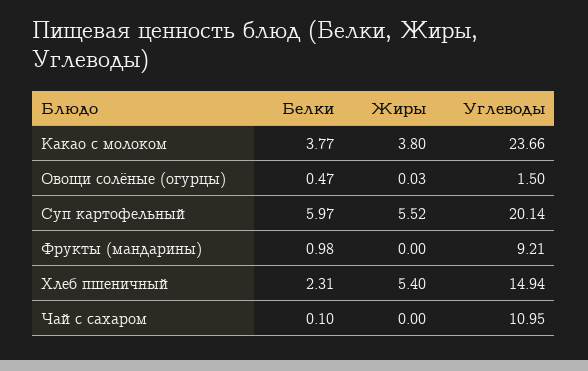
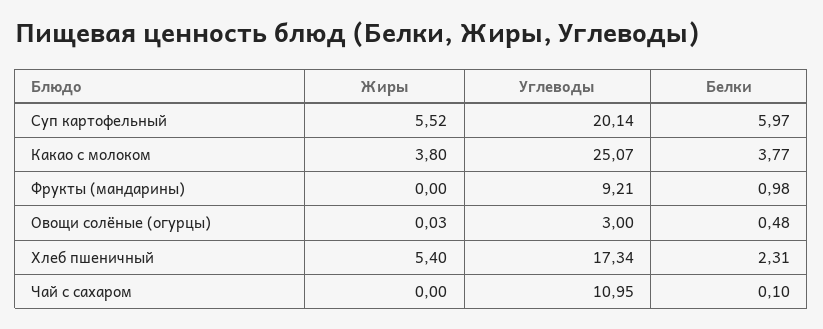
  {
    "Белки": {
      "Какао с молоком": 3.77,
-     "Овощи солёные (огурцы)": 0.47,
+     "Овощи солёные (огурцы)": 0.48,
      "Суп картофельный": 5.97,
      "Фрукты (мандарины)": 0.98,
      "Хлеб пшеничный": 2.31,
      "Чай с сахаром": 0.1
    },
    "Жиры": {
      "Какао с молоком": 3.8,
      "Овощи солёные (огурцы)": 0.03,
      "Суп картофельный": 5.52,
      "Фрукты (мандарины)": 0,
      "Хлеб пшеничный": 5.4,
      "Чай с сахаром": 0
    },
    "Углеводы": {
-     "Какао с молоком": 23.66,
+     "Какао с молоком": 25.07,
-     "Овощи солёные (огурцы)": 1.5,
+     "Овощи солёные (огурцы)": 3,
      "Суп картофельный": 20.14,
      "Фрукты (мандарины)": 9.21,
-     "Хлеб пшеничный": 14.94,
+     "Хлеб пшеничный": 17.34,
      "Чай с сахаром": 10.95
    }
  }

